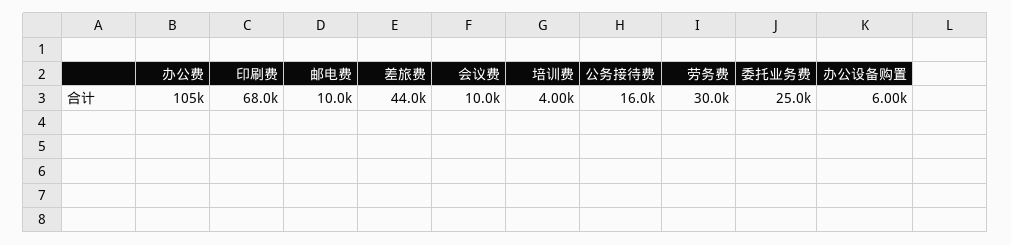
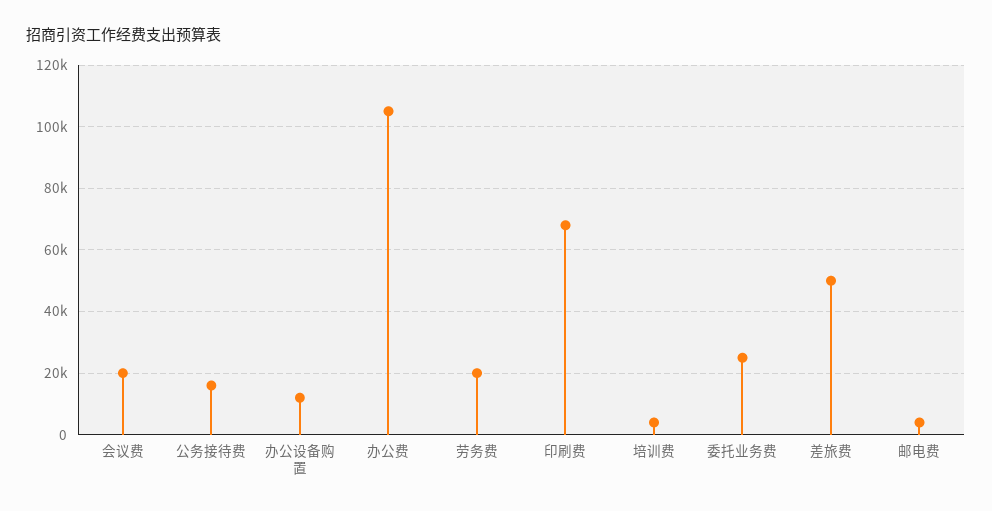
  {
    "办公费": 105000,
    "印刷费": 68000,
-   "邮电费": 10000,
+   "邮电费": 4000,
-   "差旅费": 44000,
+   "差旅费": 50000,
-   "会议费": 10000,
+   "会议费": 20000,
    "培训费": 4000,
    "公务接待费": 16000,
-   "劳务费": 30000,
+   "劳务费": 20000,
    "委托业务费": 25000,
-   "办公设备购置": 6000
+   "办公设备购置": 12000
  }

